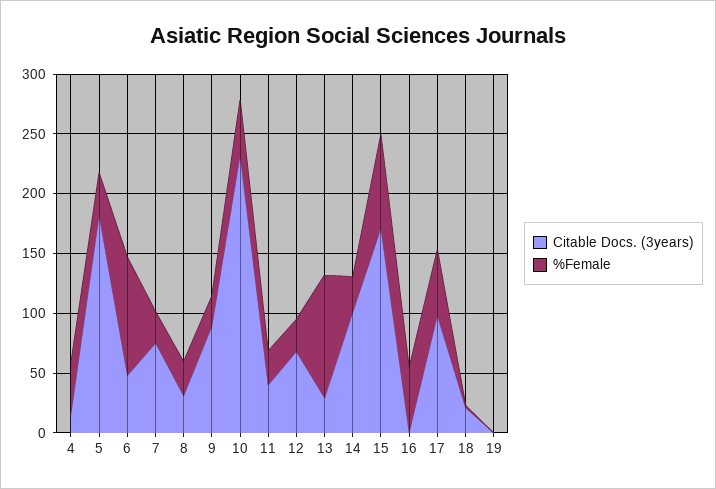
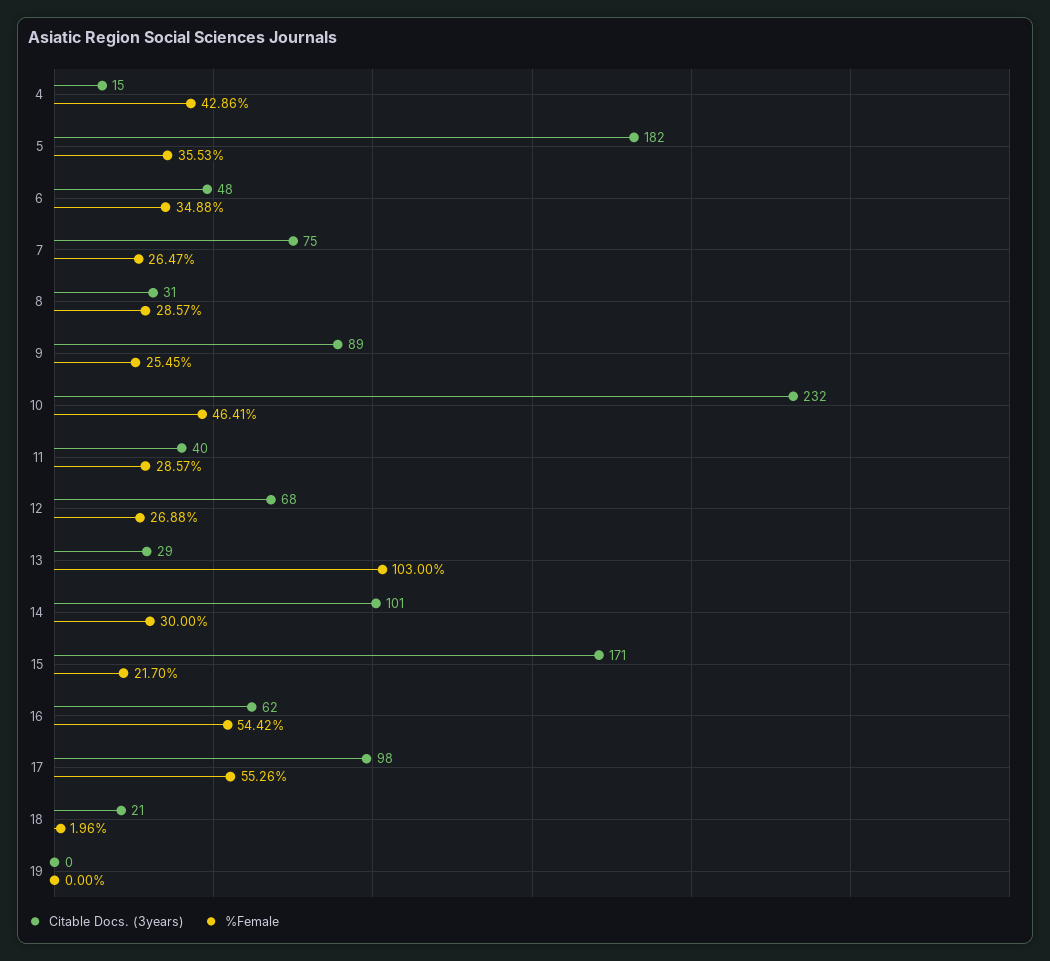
  {
    "Citable Docs. (3years)": {
      "4": 15,
      "5": 182,
      "6": 48,
      "7": 75,
      "8": 31,
      "9": 89,
      "10": 232,
      "11": 40,
      "12": 68,
      "13": 29,
      "14": 101,
      "15": 171,
-     "16": 0,
+     "16": 62,
      "17": 98,
      "18": 21,
      "19": 0
    },
    "%Female": {
      "4": 42.86,
      "5": 35.53,
-     "6": 100,
+     "6": 34.88,
      "7": 26.47,
      "8": 28.57,
      "9": 25.45,
      "10": 46.41,
      "11": 28.57,
      "12": 26.88,
      "13": 103,
      "14": 30,
-     "15": 80,
+     "15": 21.7,
      "16": 54.42,
      "17": 55.26,
      "18": 1.96,
      "19": 0
    }
  }

